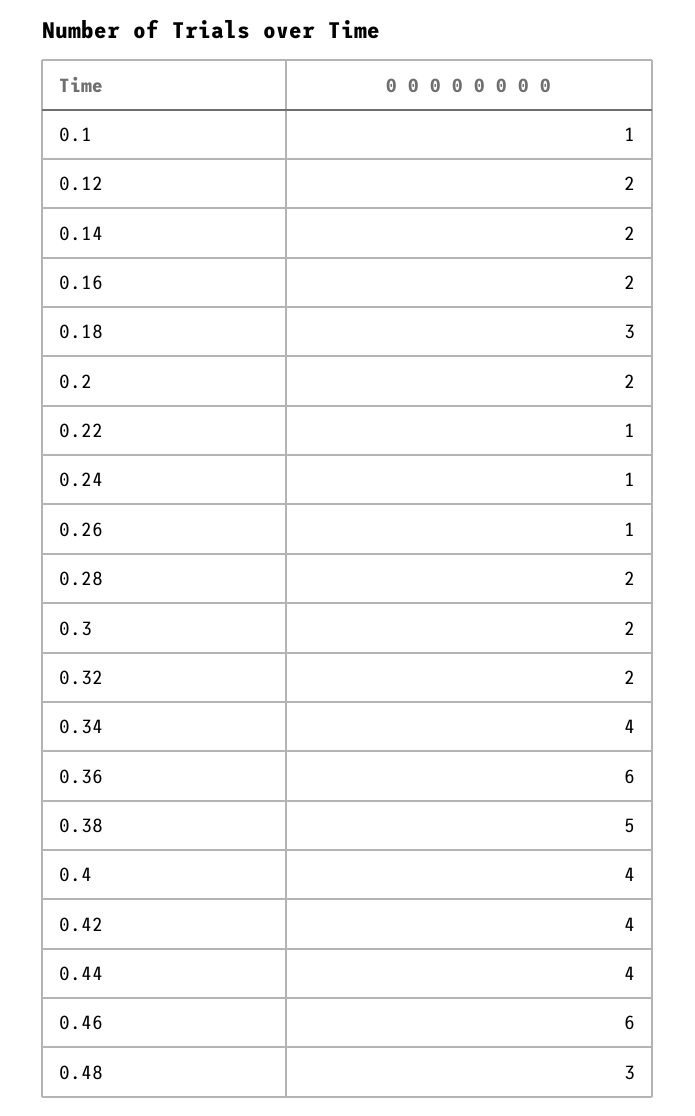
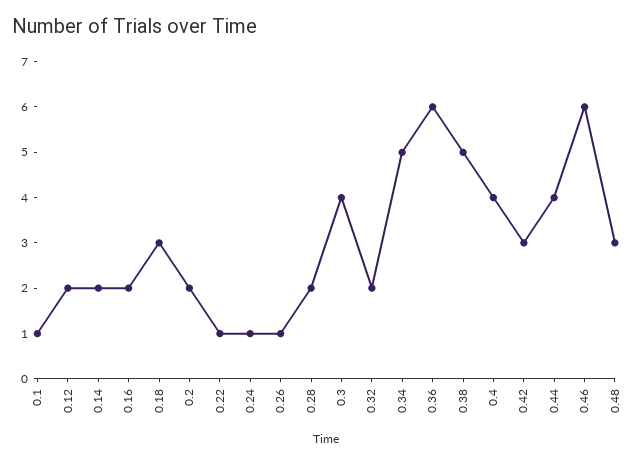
  {
    "0.1": 1,
    "0.12": 2,
    "0.14": 2,
    "0.16": 2,
    "0.18": 3,
    "0.2": 2,
    "0.22": 1,
    "0.24": 1,
    "0.26": 1,
    "0.28": 2,
-   "0.3": 2,
+   "0.3": 4,
    "0.32": 2,
-   "0.34": 4,
+   "0.34": 5,
    "0.36": 6,
    "0.38": 5,
    "0.4": 4,
-   "0.42": 4,
+   "0.42": 3,
    "0.44": 4,
    "0.46": 6,
    "0.48": 3
  }

